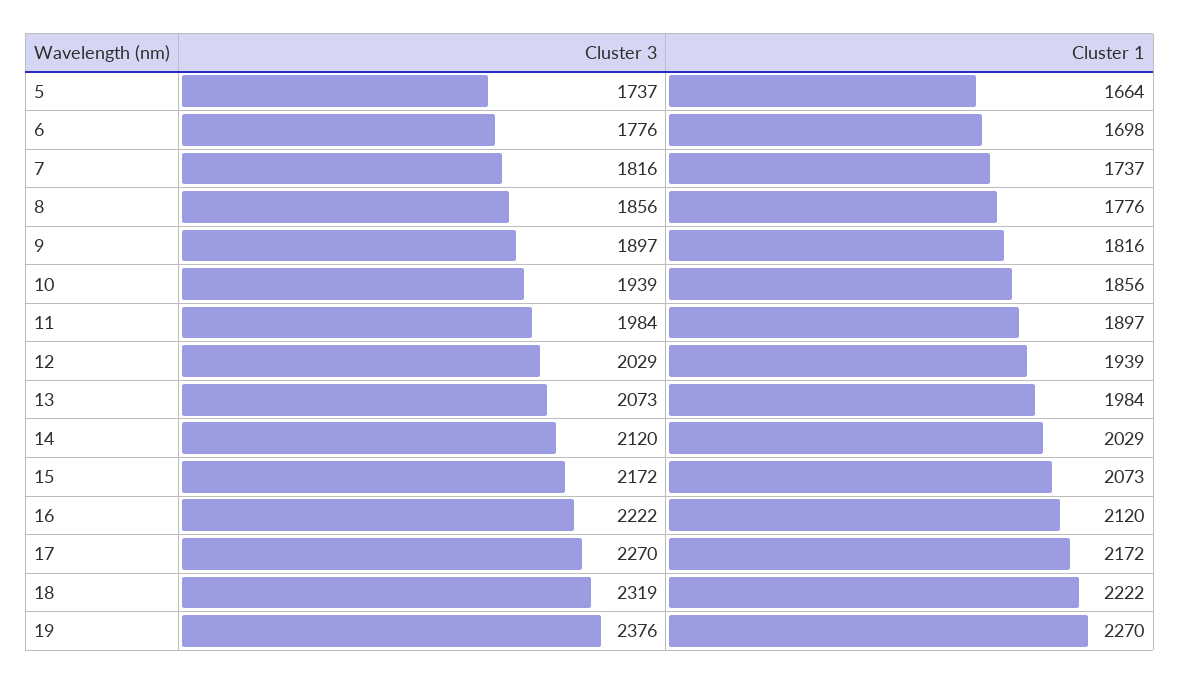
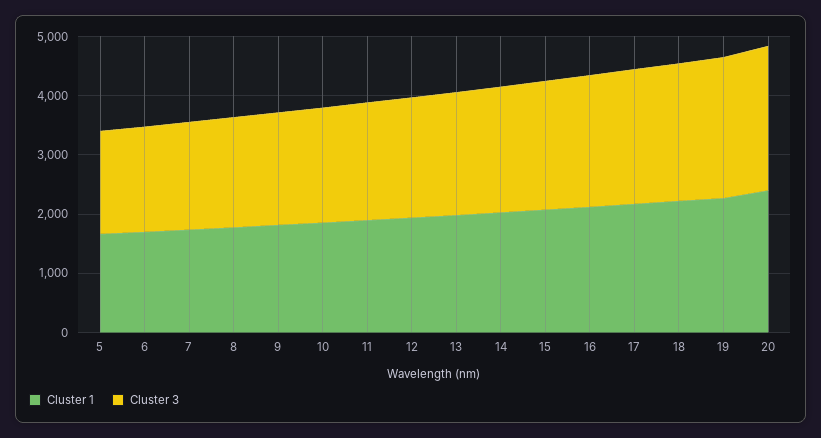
  {
    "Cluster 3": {
      "5": 1737,
      "6": 1776,
      "7": 1816,
      "8": 1856,
      "9": 1897,
      "10": 1939,
      "11": 1984,
      "12": 2029,
      "13": 2073,
      "14": 2120,
      "15": 2172,
      "16": 2222,
      "17": 2270,
      "18": 2319,
-     "19": 2376
+     "19": 2376,
+     "20": 2400
    },
    "Cluster 1": {
      "5": 1664,
      "6": 1698,
      "7": 1737,
      "8": 1776,
      "9": 1816,
      "10": 1856,
      "11": 1897,
      "12": 1939,
      "13": 1984,
      "14": 2029,
      "15": 2073,
      "16": 2120,
      "17": 2172,
      "18": 2222,
-     "19": 2270
+     "19": 2270,
+     "20": 2400
    }
  }

